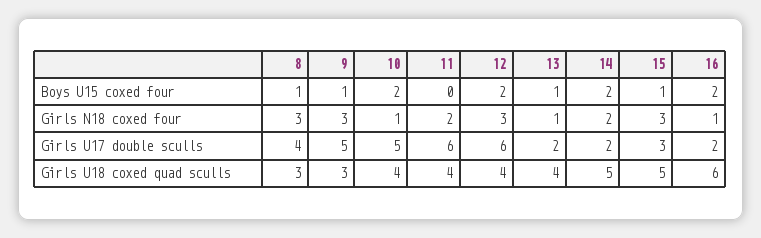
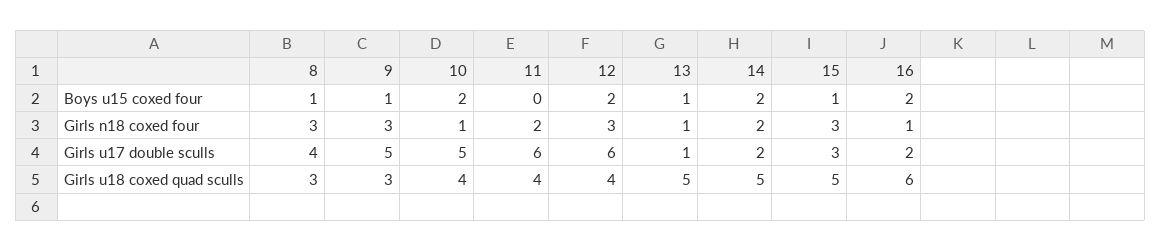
  {
    "8": {
      "Boys U15 coxed four": 1,
      "Girls N18 coxed four": 3,
      "Girls U17 double sculls": 4,
      "Girls U18 coxed quad sculls": 3
    },
    "9": {
      "Boys U15 coxed four": 1,
      "Girls N18 coxed four": 3,
      "Girls U17 double sculls": 5,
      "Girls U18 coxed quad sculls": 3
    },
    "10": {
      "Boys U15 coxed four": 2,
      "Girls N18 coxed four": 1,
      "Girls U17 double sculls": 5,
      "Girls U18 coxed quad sculls": 4
    },
    "11": {
      "Boys U15 coxed four": 0,
      "Girls N18 coxed four": 2,
      "Girls U17 double sculls": 6,
      "Girls U18 coxed quad sculls": 4
    },
    "12": {
      "Boys U15 coxed four": 2,
      "Girls N18 coxed four": 3,
      "Girls U17 double sculls": 6,
      "Girls U18 coxed quad sculls": 4
    },
    "13": {
      "Boys U15 coxed four": 1,
      "Girls N18 coxed four": 1,
-     "Girls U17 double sculls": 2,
+     "Girls U17 double sculls": 1,
-     "Girls U18 coxed quad sculls": 4
+     "Girls U18 coxed quad sculls": 5
    },
    "14": {
      "Boys U15 coxed four": 2,
      "Girls N18 coxed four": 2,
      "Girls U17 double sculls": 2,
      "Girls U18 coxed quad sculls": 5
    },
    "15": {
      "Boys U15 coxed four": 1,
      "Girls N18 coxed four": 3,
      "Girls U17 double sculls": 3,
      "Girls U18 coxed quad sculls": 5
    },
    "16": {
      "Boys U15 coxed four": 2,
      "Girls N18 coxed four": 1,
      "Girls U17 double sculls": 2,
      "Girls U18 coxed quad sculls": 6
    }
  }

